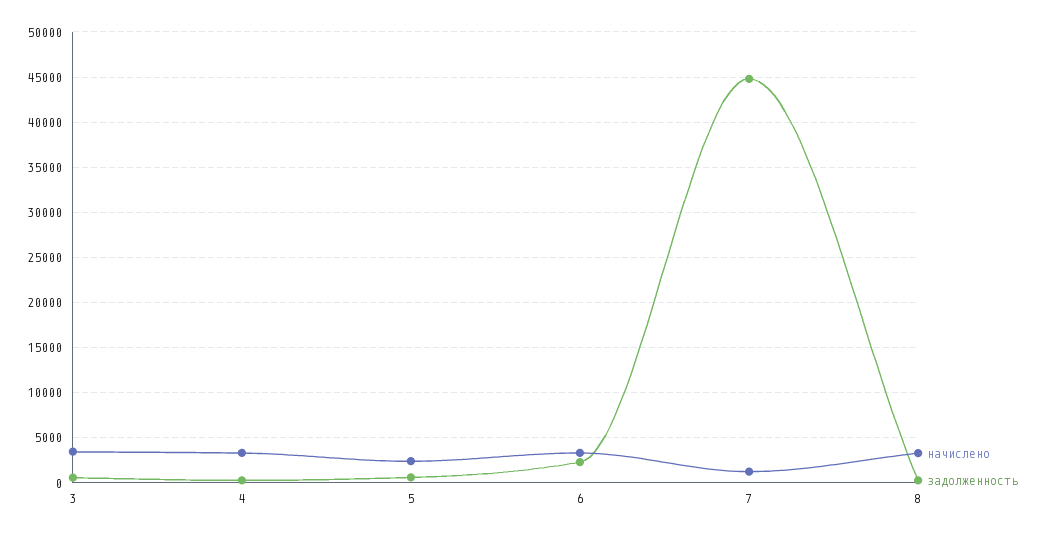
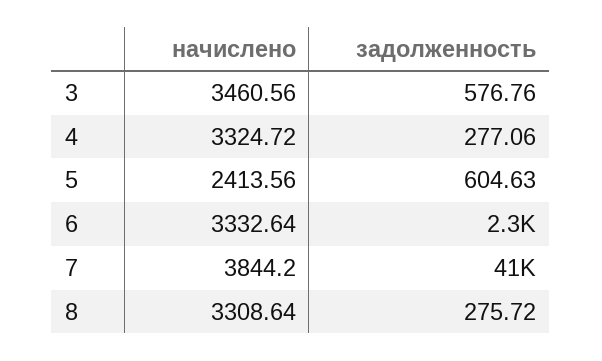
  {
    "начислено": {
      "3": 3460.56,
      "4": 3324.72,
      "5": 2413.56,
      "6": 3332.64,
-     "7": 1000,
+     "7": 3844.2,
      "8": 3308.64
    },
    "задолженность": {
      "3": 576.76,
      "4": 277.06,
      "5": 604.63,
      "6": 2300,
-     "7": 45000,
+     "7": 41000,
      "8": 275.72
    }
  }

